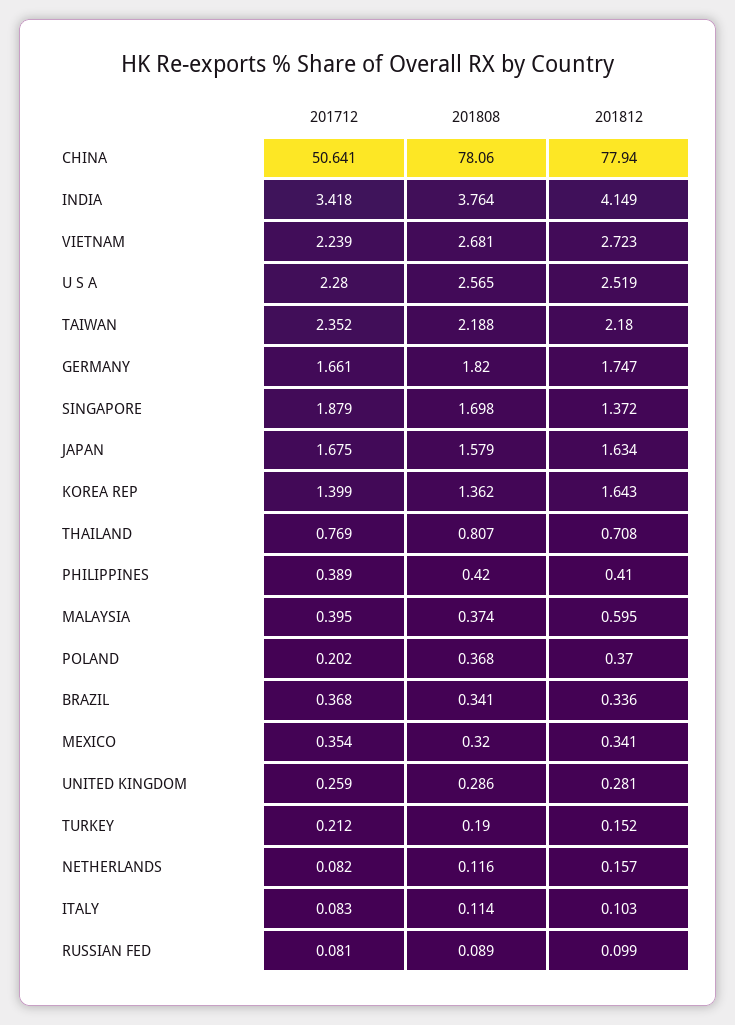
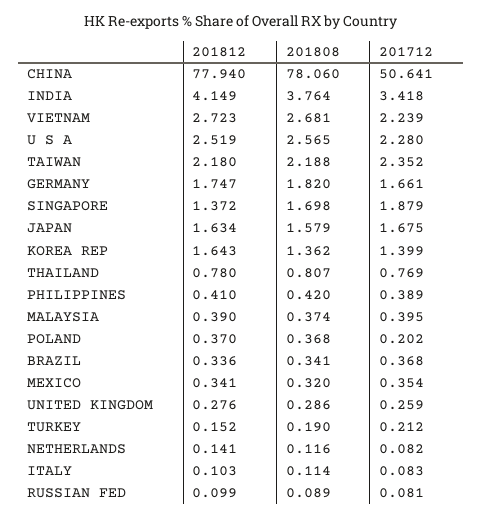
  {
    "201712": {
      "CHINA": 50.641,
      "INDIA": 3.418,
      "VIETNAM": 2.239,
      "U S A": 2.28,
      "TAIWAN": 2.352,
      "GERMANY": 1.661,
      "SINGAPORE": 1.879,
      "JAPAN": 1.675,
      "KOREA REP": 1.399,
      "THAILAND": 0.769,
      "PHILIPPINES": 0.389,
      "MALAYSIA": 0.395,
      "POLAND": 0.202,
      "BRAZIL": 0.368,
      "MEXICO": 0.354,
      "UNITED KINGDOM": 0.259,
      "TURKEY": 0.212,
      "NETHERLANDS": 0.082,
      "ITALY": 0.083,
      "RUSSIAN FED": 0.081
    },
    "201808": {
      "CHINA": 78.06,
      "INDIA": 3.764,
      "VIETNAM": 2.681,
      "U S A": 2.565,
      "TAIWAN": 2.188,
      "GERMANY": 1.82,
      "SINGAPORE": 1.698,
      "JAPAN": 1.579,
      "KOREA REP": 1.362,
      "THAILAND": 0.807,
      "PHILIPPINES": 0.42,
      "MALAYSIA": 0.374,
      "POLAND": 0.368,
      "BRAZIL": 0.341,
      "MEXICO": 0.32,
      "UNITED KINGDOM": 0.286,
      "TURKEY": 0.19,
      "NETHERLANDS": 0.116,
      "ITALY": 0.114,
      "RUSSIAN FED": 0.089
    },
    "201812": {
      "CHINA": 77.94,
      "INDIA": 4.149,
      "VIETNAM": 2.723,
      "U S A": 2.519,
      "TAIWAN": 2.18,
      "GERMANY": 1.747,
      "SINGAPORE": 1.372,
      "JAPAN": 1.634,
      "KOREA REP": 1.643,
-     "THAILAND": 0.708,
+     "THAILAND": 0.78,
      "PHILIPPINES": 0.41,
-     "MALAYSIA": 0.595,
+     "MALAYSIA": 0.39,
      "POLAND": 0.37,
      "BRAZIL": 0.336,
      "MEXICO": 0.341,
-     "UNITED KINGDOM": 0.281,
+     "UNITED KINGDOM": 0.276,
      "TURKEY": 0.152,
-     "NETHERLANDS": 0.157,
+     "NETHERLANDS": 0.141,
      "ITALY": 0.103,
      "RUSSIAN FED": 0.099
    }
  }

